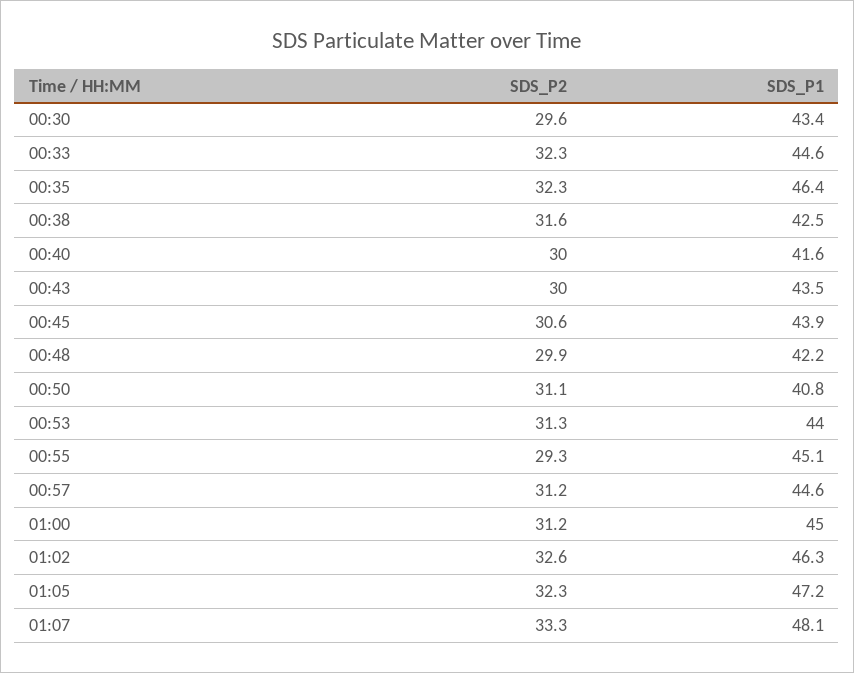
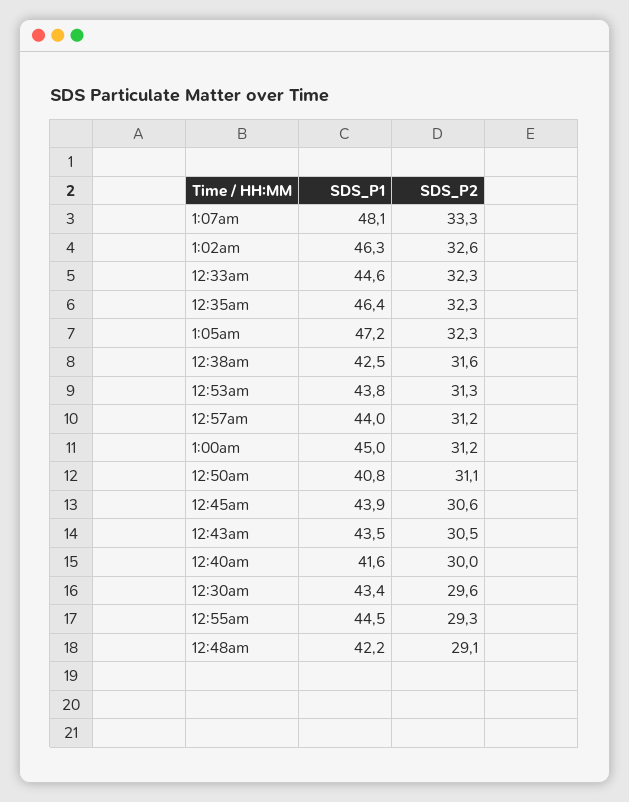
  {
    "SDS_P2": {
      "00:30": 29.6,
      "00:33": 32.3,
      "00:35": 32.3,
      "00:38": 31.6,
      "00:40": 30,
-     "00:43": 30,
+     "00:43": 30.5,
      "00:45": 30.6,
-     "00:48": 29.9,
+     "00:48": 29.1,
      "00:50": 31.1,
      "00:53": 31.3,
      "00:55": 29.3,
      "00:57": 31.2,
      "01:00": 31.2,
      "01:02": 32.6,
      "01:05": 32.3,
      "01:07": 33.3
    },
    "SDS_P1": {
      "00:30": 43.4,
      "00:33": 44.6,
      "00:35": 46.4,
      "00:38": 42.5,
      "00:40": 41.6,
      "00:43": 43.5,
      "00:45": 43.9,
      "00:48": 42.2,
      "00:50": 40.8,
-     "00:53": 44,
+     "00:53": 43.8,
-     "00:55": 45.1,
+     "00:55": 44.5,
-     "00:57": 44.6,
+     "00:57": 44,
      "01:00": 45,
      "01:02": 46.3,
      "01:05": 47.2,
      "01:07": 48.1
    }
  }

